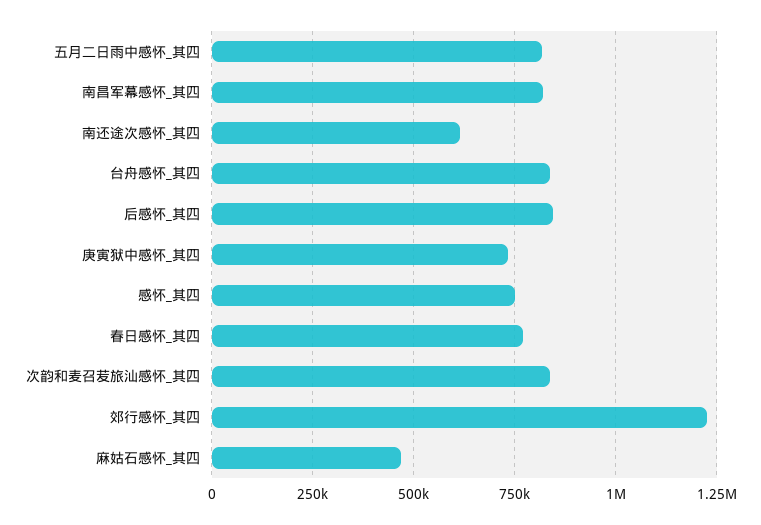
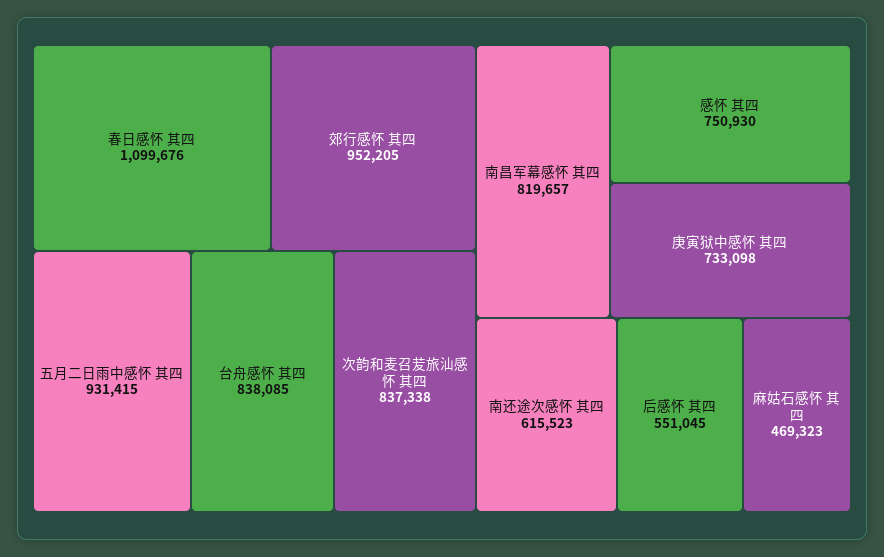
  {
-   "五月二日雨中感怀_其四": 825000,
+   "五月二日雨中感怀_其四": 931415,
    "南昌军幕感怀_其四": 819657,
    "南还途次感怀_其四": 615523,
    "台舟感怀_其四": 838085,
-   "后感怀_其四": 850000,
+   "后感怀_其四": 551045,
    "庚寅狱中感怀_其四": 733098,
    "感怀_其四": 750930,
-   "春日感怀_其四": 775000,
+   "春日感怀_其四": 1099676,
    "次韵和麦召苃旅汕感怀_其四": 837338,
-   "郊行感怀_其四": 1225000,
+   "郊行感怀_其四": 952205,
    "麻姑石感怀_其四": 469323
  }

